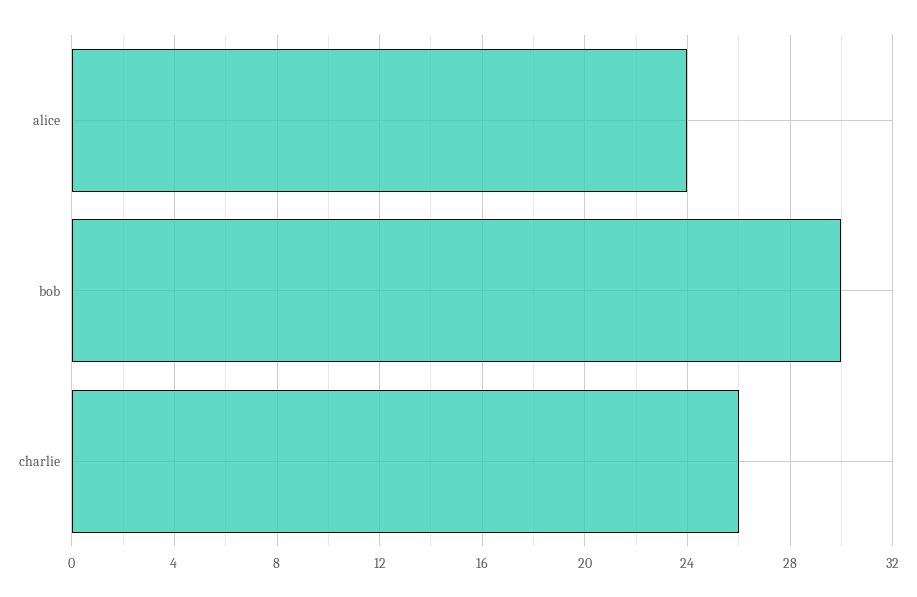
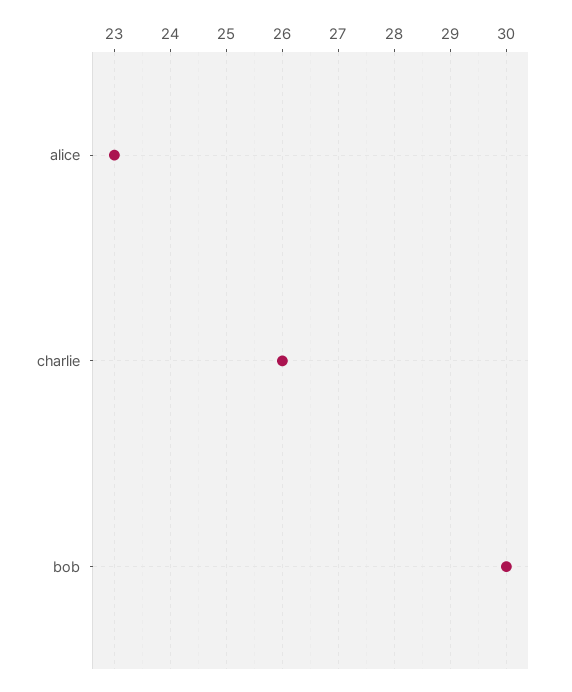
  {
-   "alice": 24,
+   "alice": 23,
    "bob": 30,
    "charlie": 26
  }

